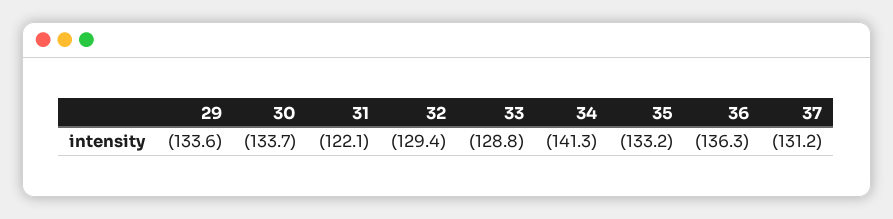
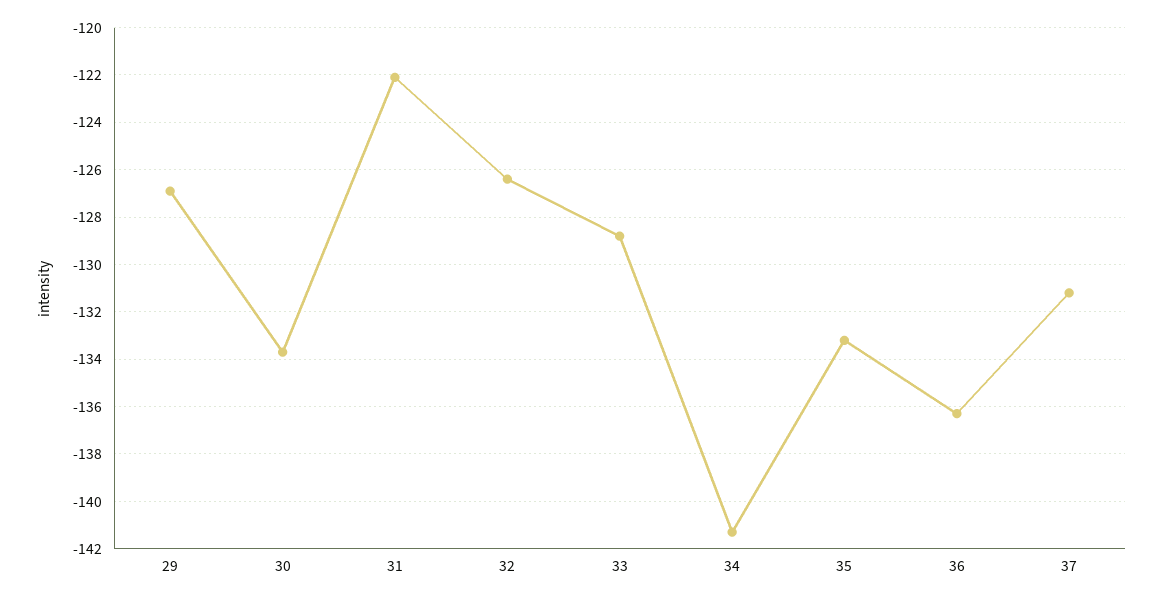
  {
-   "29": -133.6,
+   "29": -127,
    "30": -133.7,
    "31": -122.1,
-   "32": -129.4,
+   "32": -126.5,
    "33": -128.8,
    "34": -141.3,
    "35": -133.2,
    "36": -136.3,
    "37": -131.2
  }

